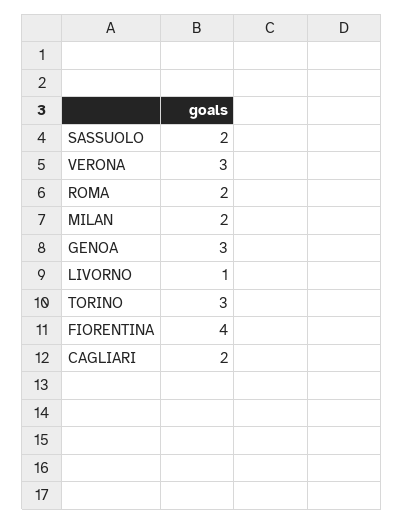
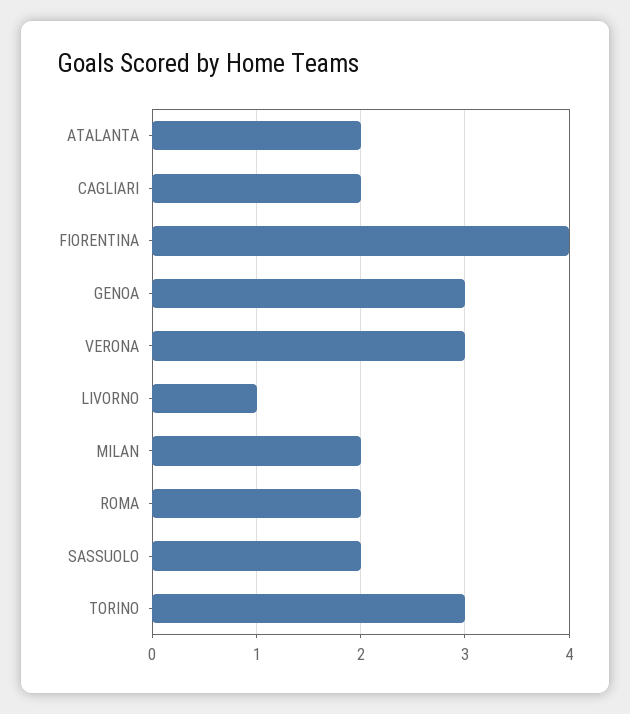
  {
    "SASSUOLO": 2,
    "VERONA": 3,
    "ROMA": 2,
    "MILAN": 2,
    "GENOA": 3,
    "LIVORNO": 1,
    "TORINO": 3,
    "FIORENTINA": 4,
-   "CAGLIARI": 2
+   "CAGLIARI": 2,
+   "ATALANTA": 2
  }

